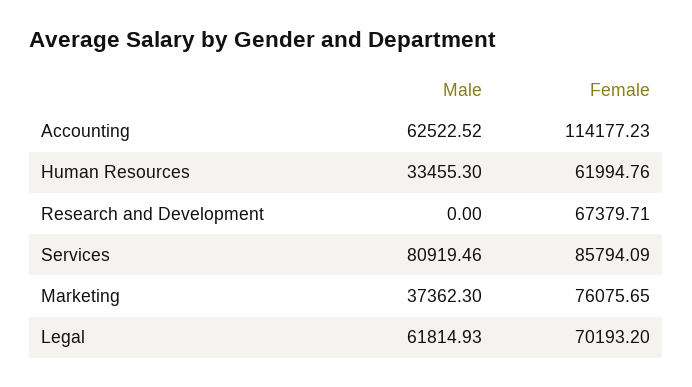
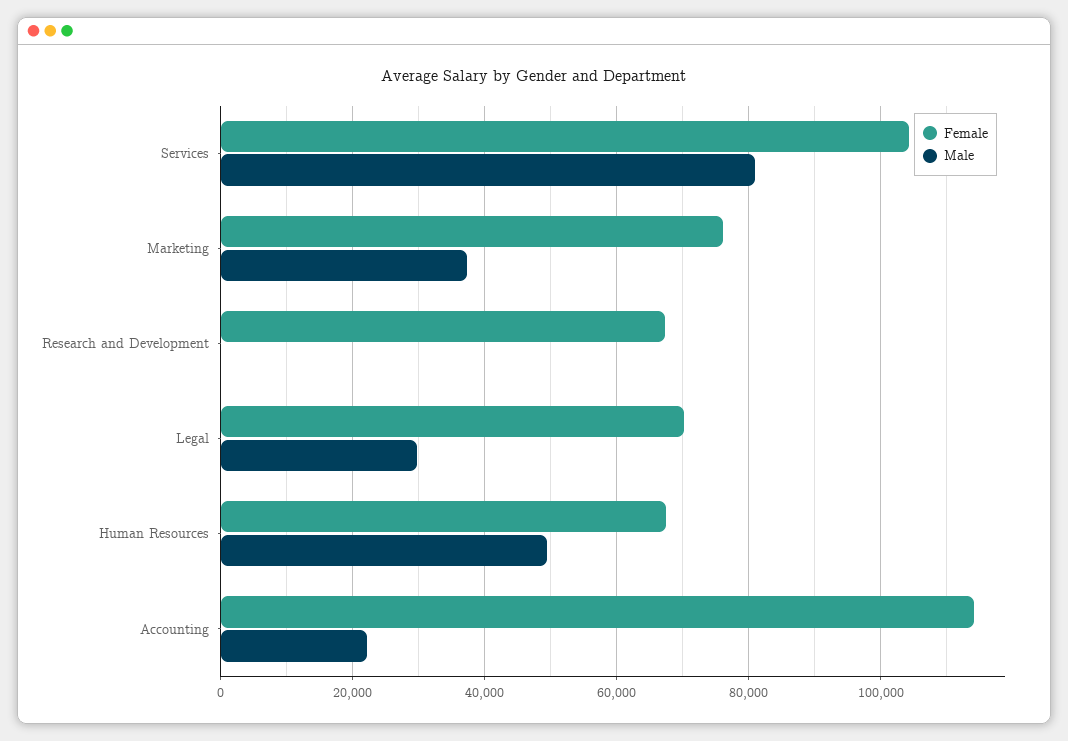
  {
    "Male": {
-     "Accounting": 62522.52,
+     "Accounting": 22000,
-     "Human Resources": 33455.3,
+     "Human Resources": 50000,
      "Research and Development": 0,
      "Services": 80919.46,
      "Marketing": 37362.3,
-     "Legal": 61814.93
+     "Legal": 30000
    },
    "Female": {
      "Accounting": 114177.23,
-     "Human Resources": 61994.76,
+     "Human Resources": 68000,
      "Research and Development": 67379.71,
-     "Services": 85794.09,
+     "Services": 104000,
      "Marketing": 76075.65,
      "Legal": 70193.2
    }
  }

